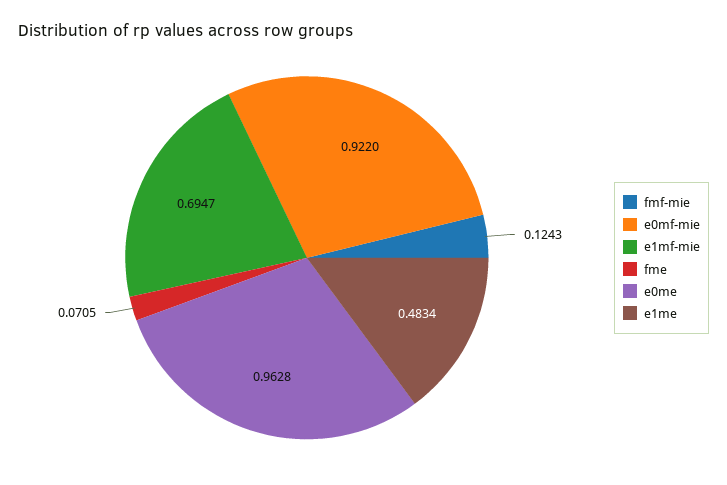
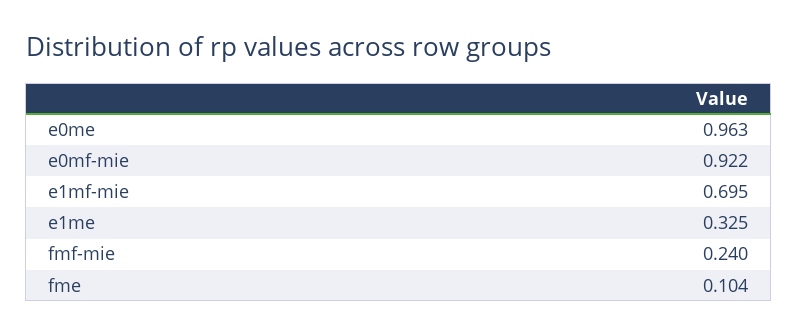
  {
-   "fmf-mie": 0.1243,
+   "fmf-mie": 0.24,
    "e0mf-mie": 0.922,
    "e1mf-mie": 0.6947,
-   "fme": 0.0705,
+   "fme": 0.104,
    "e0me": 0.9628,
-   "e1me": 0.4834
+   "e1me": 0.325
  }

